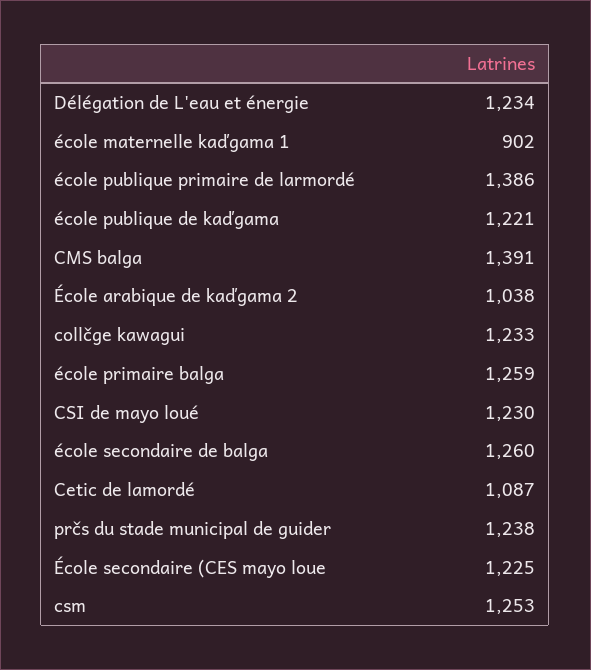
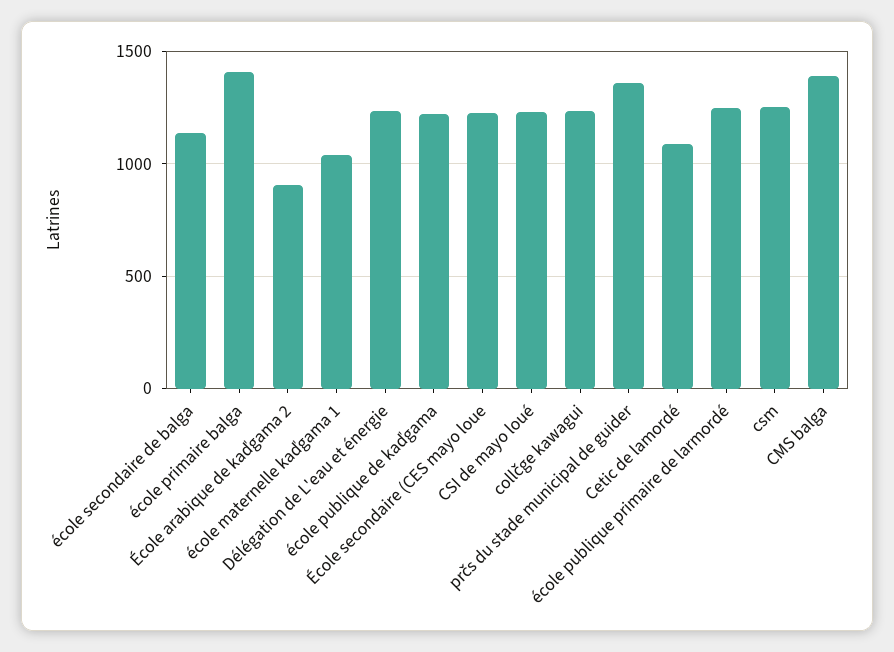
  {
    "Délégation de L'eau et énergie": 1234,
-   "école maternelle kaďgama 1": 902,
+   "école maternelle kaďgama 1": 1050,
-   "école publique primaire de larmordé": 1386,
+   "école publique primaire de larmordé": 1250,
    "école publique de kaďgama": 1221,
    "CMS balga": 1391,
-   "École arabique de kaďgama 2": 1038,
+   "École arabique de kaďgama 2": 900,
    "collčge kawagui": 1233,
-   "école primaire balga": 1259,
+   "école primaire balga": 1400,
    "CSI de mayo loué": 1230,
-   "école secondaire de balga": 1260,
+   "école secondaire de balga": 1150,
    "Cetic de lamordé": 1087,
-   "prčs du stade municipal de guider": 1238,
+   "prčs du stade municipal de guider": 1350,
    "École secondaire (CES mayo loue": 1225,
    "csm": 1253
  }

